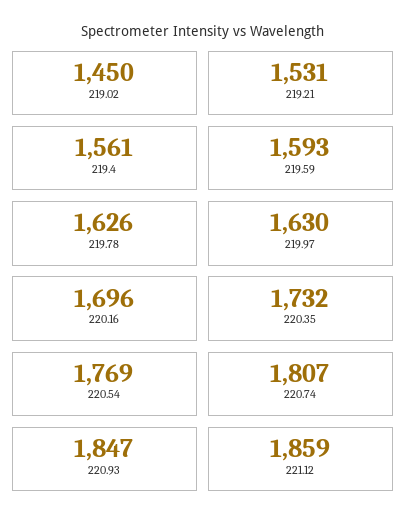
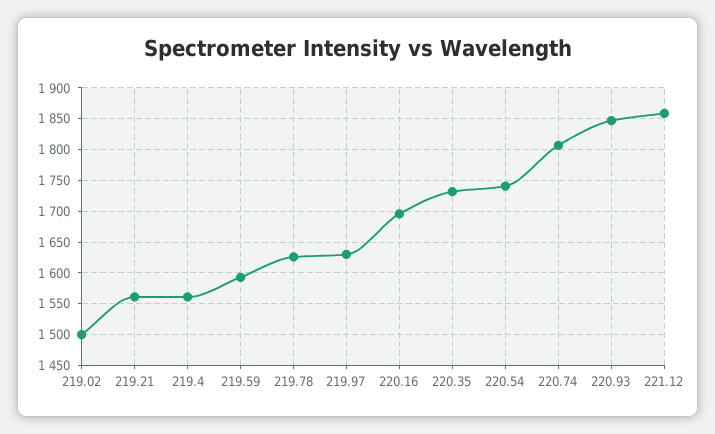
  {
-   "219.02": 1450,
+   "219.02": 1500,
-   "219.21": 1531,
+   "219.21": 1560,
    "219.4": 1561,
    "219.59": 1593,
    "219.78": 1626,
    "219.97": 1630,
    "220.16": 1696,
    "220.35": 1732,
-   "220.54": 1769,
+   "220.54": 1740,
    "220.74": 1807,
    "220.93": 1847,
    "221.12": 1859
  }

